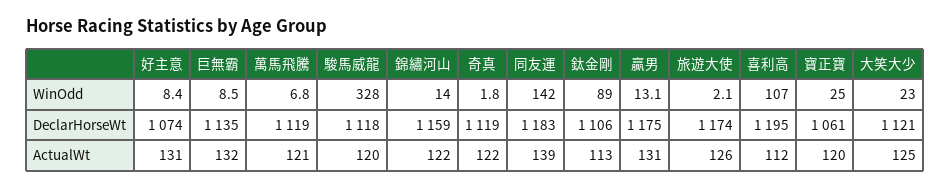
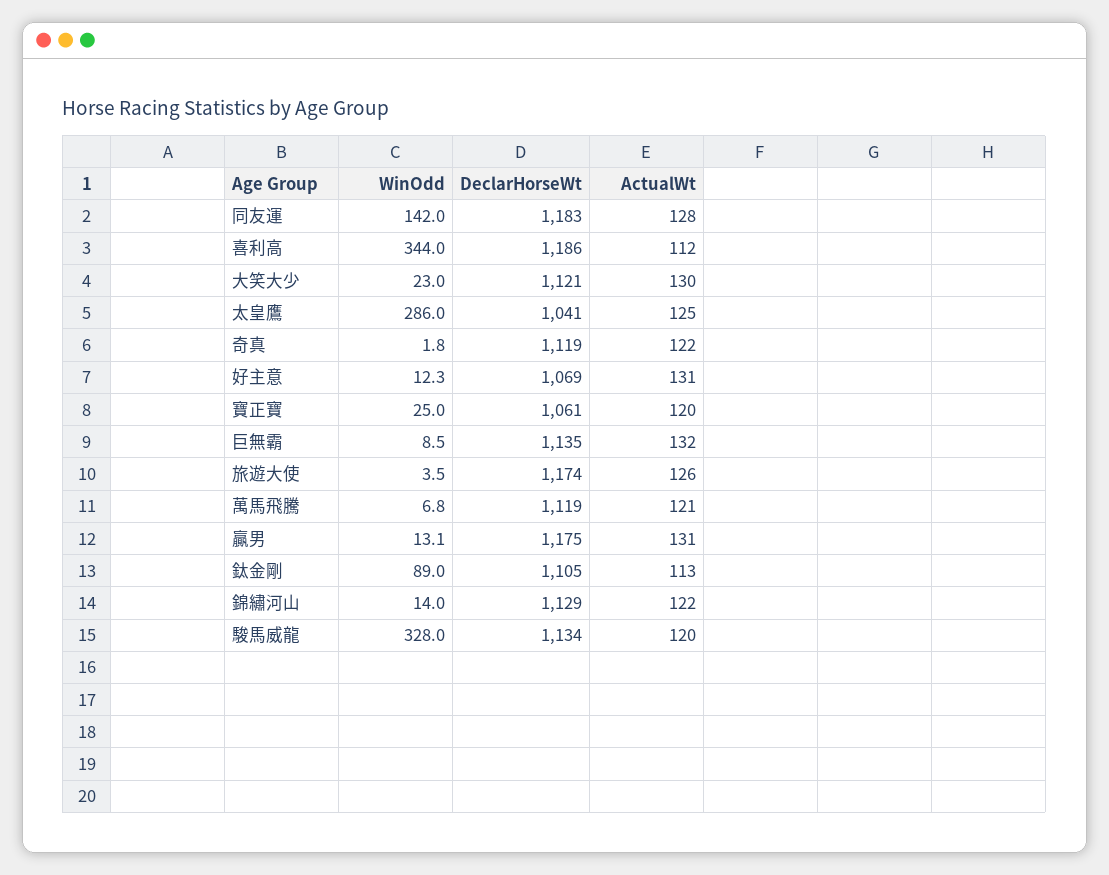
  {
    "好主意": {
-     "WinOdd": 8.4,
+     "WinOdd": 12.3,
-     "DeclarHorseWt": 1074,
+     "DeclarHorseWt": 1069,
      "ActualWt": 131
    },
    "巨無霸": {
      "WinOdd": 8.5,
      "DeclarHorseWt": 1135,
      "ActualWt": 132
    },
    "萬馬飛騰": {
      "WinOdd": 6.8,
      "DeclarHorseWt": 1119,
      "ActualWt": 121
    },
    "駿馬威龍": {
      "WinOdd": 328,
-     "DeclarHorseWt": 1118,
+     "DeclarHorseWt": 1134,
      "ActualWt": 120
    },
    "錦繡河山": {
      "WinOdd": 14,
-     "DeclarHorseWt": 1159,
+     "DeclarHorseWt": 1129,
      "ActualWt": 122
    },
    "奇真": {
      "WinOdd": 1.8,
      "DeclarHorseWt": 1119,
      "ActualWt": 122
    },
    "同友運": {
      "WinOdd": 142,
      "DeclarHorseWt": 1183,
-     "ActualWt": 139
+     "ActualWt": 128
    },
    "鈦金剛": {
      "WinOdd": 89,
-     "DeclarHorseWt": 1106,
+     "DeclarHorseWt": 1105,
      "ActualWt": 113
    },
    "贏男": {
      "WinOdd": 13.1,
      "DeclarHorseWt": 1175,
      "ActualWt": 131
    },
    "旅遊大使": {
-     "WinOdd": 2.1,
+     "WinOdd": 3.5,
      "DeclarHorseWt": 1174,
      "ActualWt": 126
    },
    "喜利高": {
-     "WinOdd": 107,
+     "WinOdd": 344,
-     "DeclarHorseWt": 1195,
+     "DeclarHorseWt": 1186,
      "ActualWt": 112
    },
    "寶正寶": {
      "WinOdd": 25,
      "DeclarHorseWt": 1061,
      "ActualWt": 120
    },
    "大笑大少": {
      "WinOdd": 23,
      "DeclarHorseWt": 1121,
-     "ActualWt": 125
+     "ActualWt": 130
-   }
+   },
+   "太皇鷹": {
+     "WinOdd": 286,
+     "DeclarHorseWt": 1041,
+     "ActualWt": 125
+   }
  }

